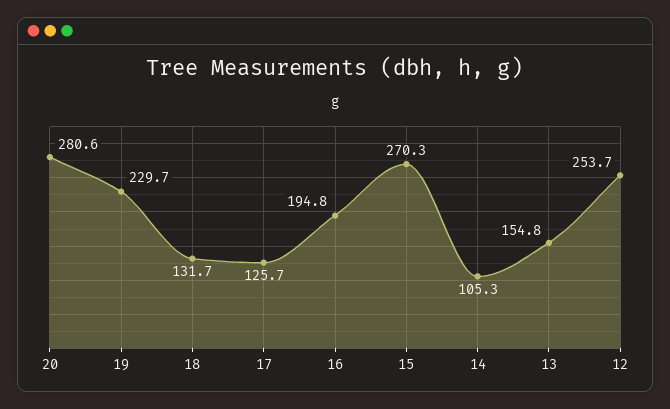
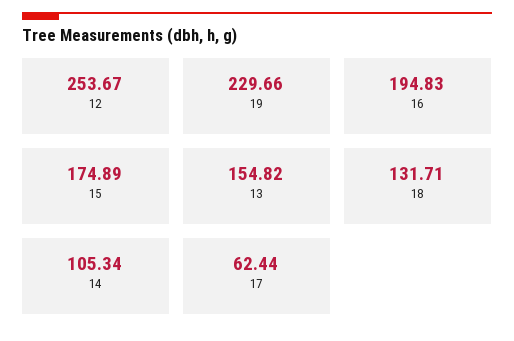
  {
-   "20": 280.6,
    "19": 229.66,
    "18": 131.71,
-   "17": 125.7,
+   "17": 62.44,
    "16": 194.83,
-   "15": 270.3,
+   "15": 174.89,
    "14": 105.34,
    "13": 154.82,
    "12": 253.67
  }

